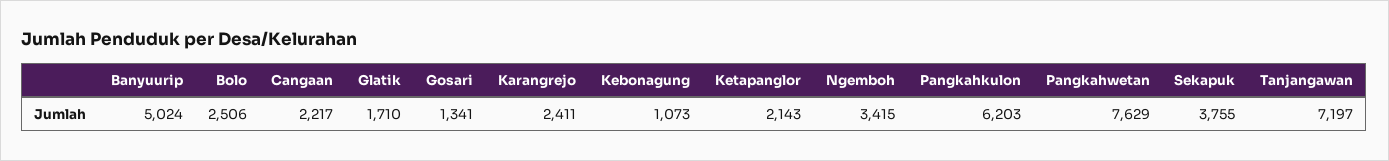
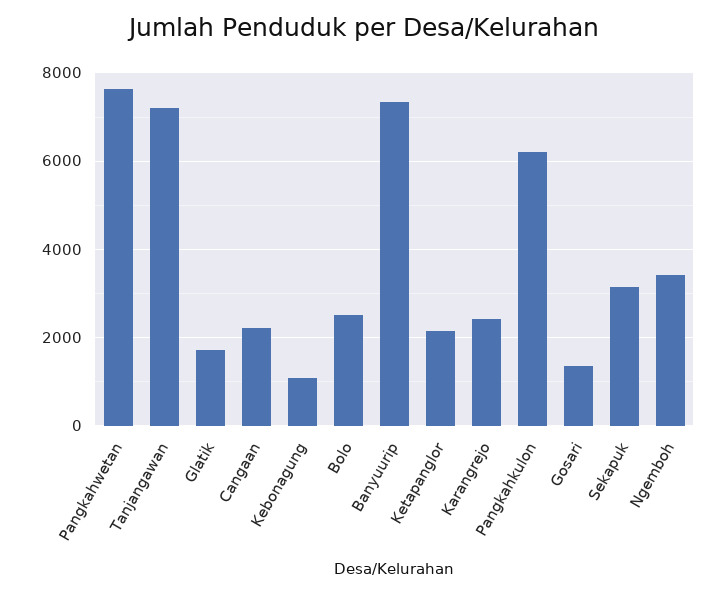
  {
-   "Banyuurip": 5024,
+   "Banyuurip": 7400,
    "Bolo": 2506,
    "Cangaan": 2217,
    "Glatik": 1710,
    "Gosari": 1341,
    "Karangrejo": 2411,
    "Kebonagung": 1073,
    "Ketapanglor": 2143,
    "Ngemboh": 3415,
    "Pangkahkulon": 6203,
    "Pangkahwetan": 7629,
-   "Sekapuk": 3755,
+   "Sekapuk": 3200,
    "Tanjangawan": 7197
  }

